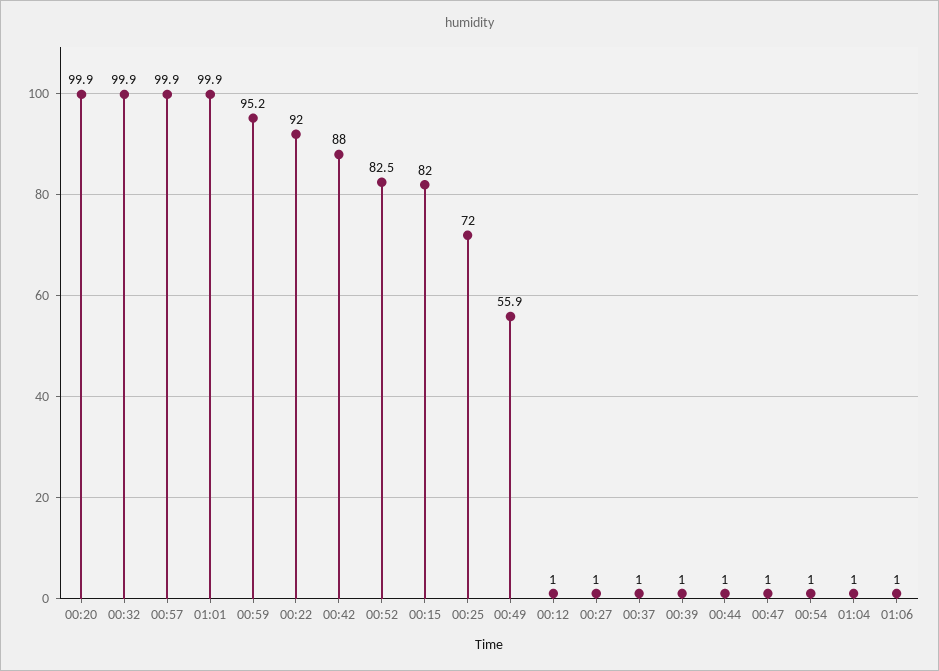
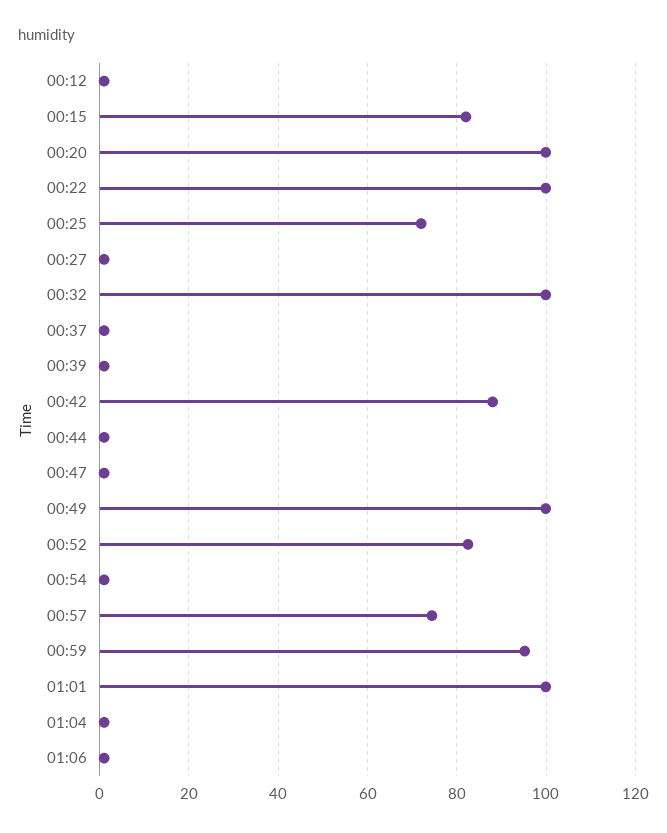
  {
    "00:20": 99.9,
    "00:32": 99.9,
-   "00:57": 99.9,
+   "00:57": 74,
    "01:01": 99.9,
    "00:59": 95.2,
-   "00:22": 92,
+   "00:22": 100,
    "00:42": 88,
    "00:52": 82.5,
    "00:15": 82,
    "00:25": 72,
-   "00:49": 55.9,
+   "00:49": 100,
    "00:12": 1,
    "00:27": 1,
    "00:37": 1,
    "00:39": 1,
    "00:44": 1,
    "00:47": 1,
    "00:54": 1,
    "01:04": 1,
    "01:06": 1
  }

